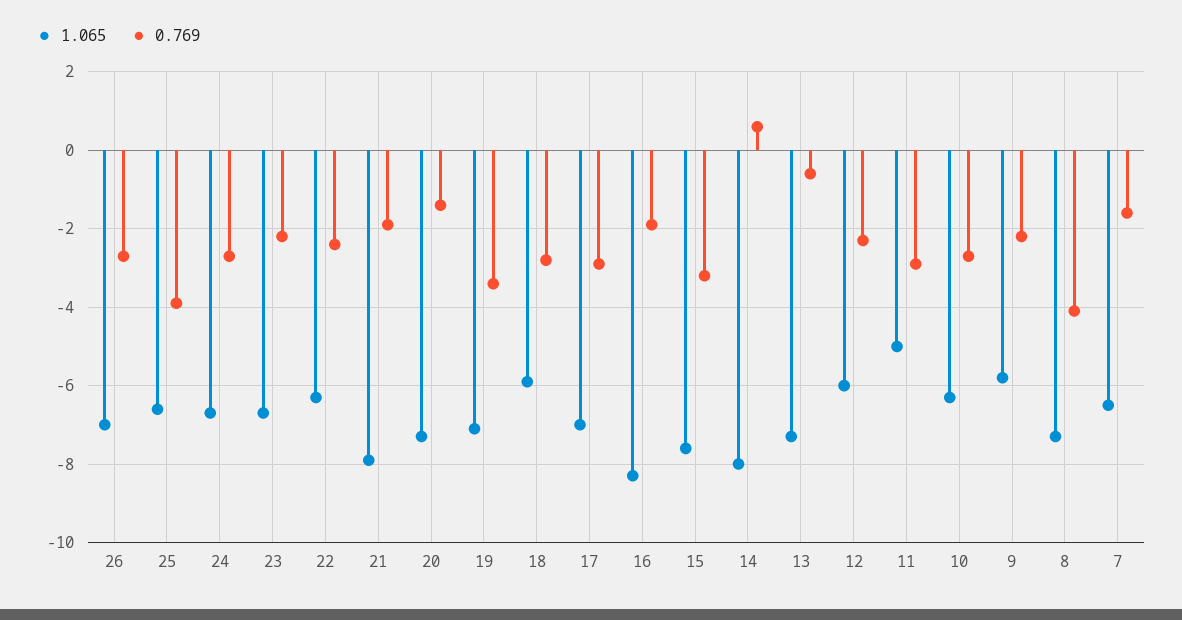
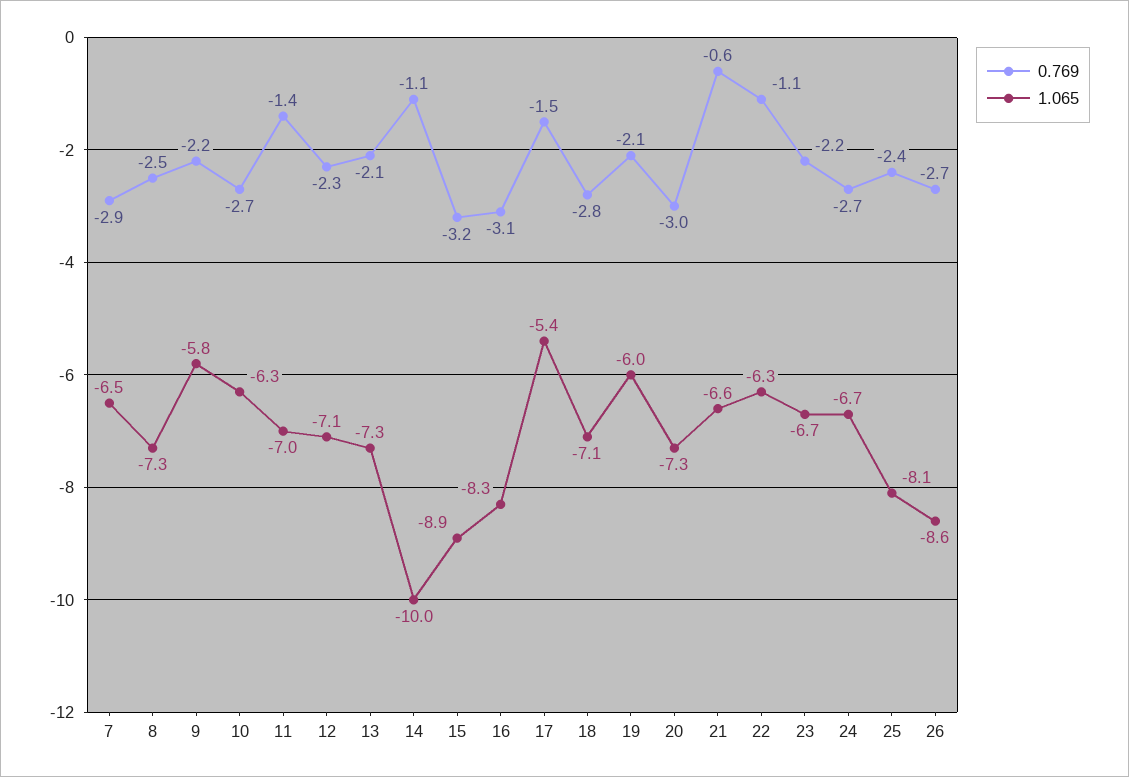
  {
    "1.065": {
-     "26": -7,
+     "26": -8.6,
-     "25": -6.5,
+     "25": -8.1,
      "24": -6.7,
      "23": -6.7,
      "22": -6.3,
-     "21": -8,
+     "21": -6.6,
      "20": -7.3,
-     "19": -7,
+     "19": -6,
-     "18": -6,
+     "18": -7.1,
-     "17": -7,
+     "17": -5.4,
      "16": -8.3,
-     "15": -7.5,
+     "15": -8.9,
-     "14": -8,
+     "14": -10,
      "13": -7.3,
-     "12": -6,
+     "12": -7.1,
-     "11": -5,
+     "11": -7,
      "10": -6.3,
      "9": -5.8,
      "8": -7.3,
      "7": -6.5
    },
    "0.769": {
      "26": -2.7,
-     "25": -4,
+     "25": -2.4,
      "24": -2.7,
      "23": -2.2,
-     "22": -2.5,
+     "22": -1.1,
-     "21": -2,
+     "21": -0.6,
-     "20": -1.5,
+     "20": -3,
-     "19": -3.5,
+     "19": -2.1,
      "18": -2.8,
-     "17": -3,
+     "17": -1.5,
-     "16": -2,
+     "16": -3.1,
      "15": -3.2,
-     "14": 0.5,
+     "14": -1.1,
-     "13": -0.5,
+     "13": -2.1,
      "12": -2.3,
-     "11": -3,
+     "11": -1.4,
      "10": -2.7,
      "9": -2.2,
-     "8": -4,
+     "8": -2.5,
-     "7": -1.5
+     "7": -2.9
    }
  }

